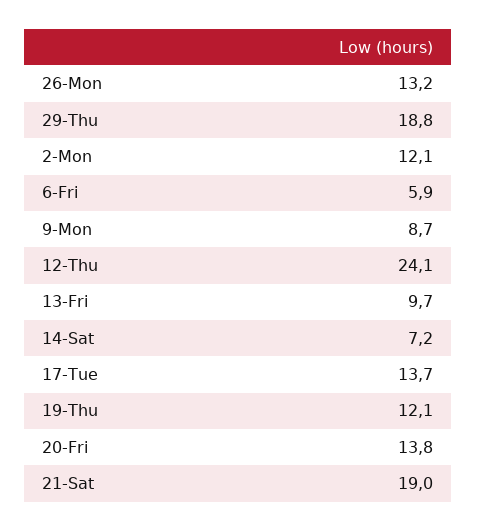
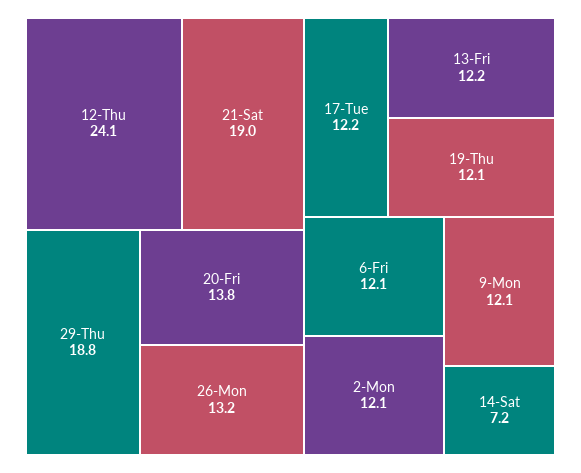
  {
    "26-Mon": 13.2,
    "29-Thu": 18.8,
    "2-Mon": 12.1,
-   "6-Fri": 5.9,
+   "6-Fri": 12.1,
-   "9-Mon": 8.7,
+   "9-Mon": 12.1,
    "12-Thu": 24.1,
-   "13-Fri": 9.7,
+   "13-Fri": 12.2,
    "14-Sat": 7.2,
-   "17-Tue": 13.7,
+   "17-Tue": 12.2,
    "19-Thu": 12.1,
    "20-Fri": 13.8,
    "21-Sat": 19
  }

